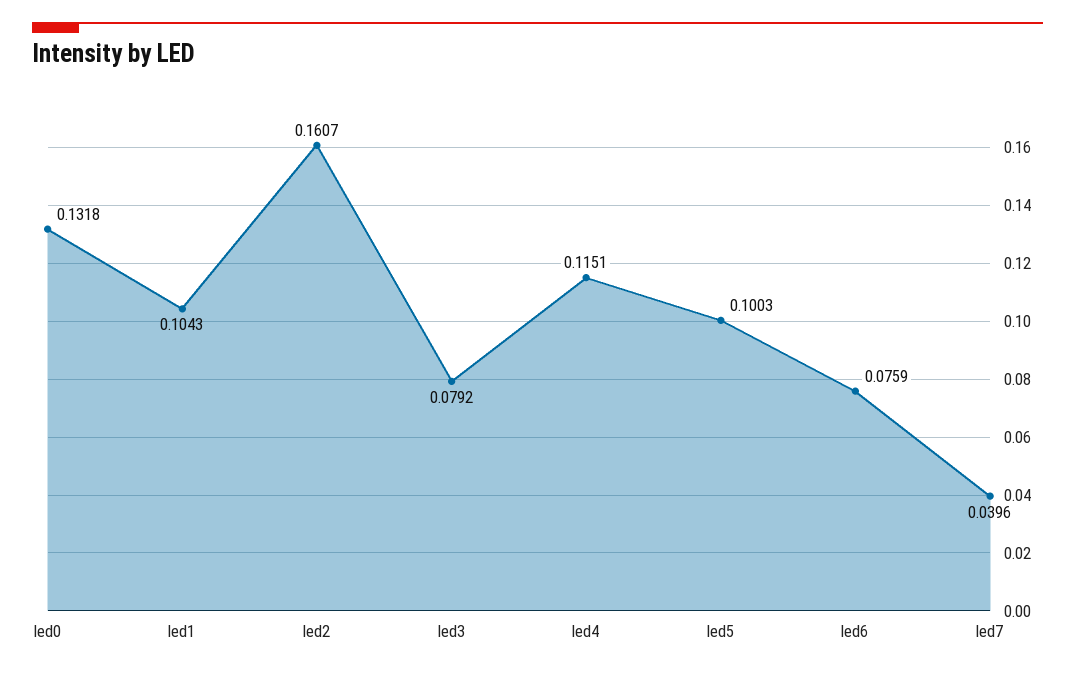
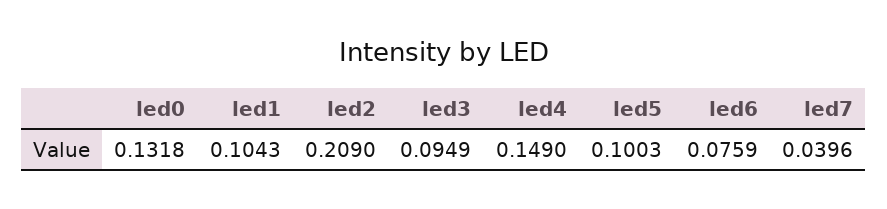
  {
    "led0": 0.1318,
    "led1": 0.1043,
-   "led2": 0.1607,
+   "led2": 0.209,
-   "led3": 0.0792,
+   "led3": 0.0949,
-   "led4": 0.1151,
+   "led4": 0.149,
    "led5": 0.1003,
    "led6": 0.0759,
    "led7": 0.0396
  }

